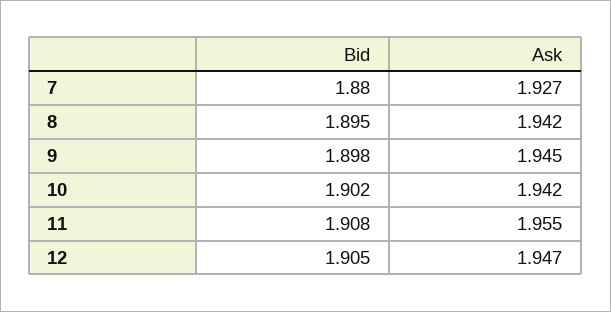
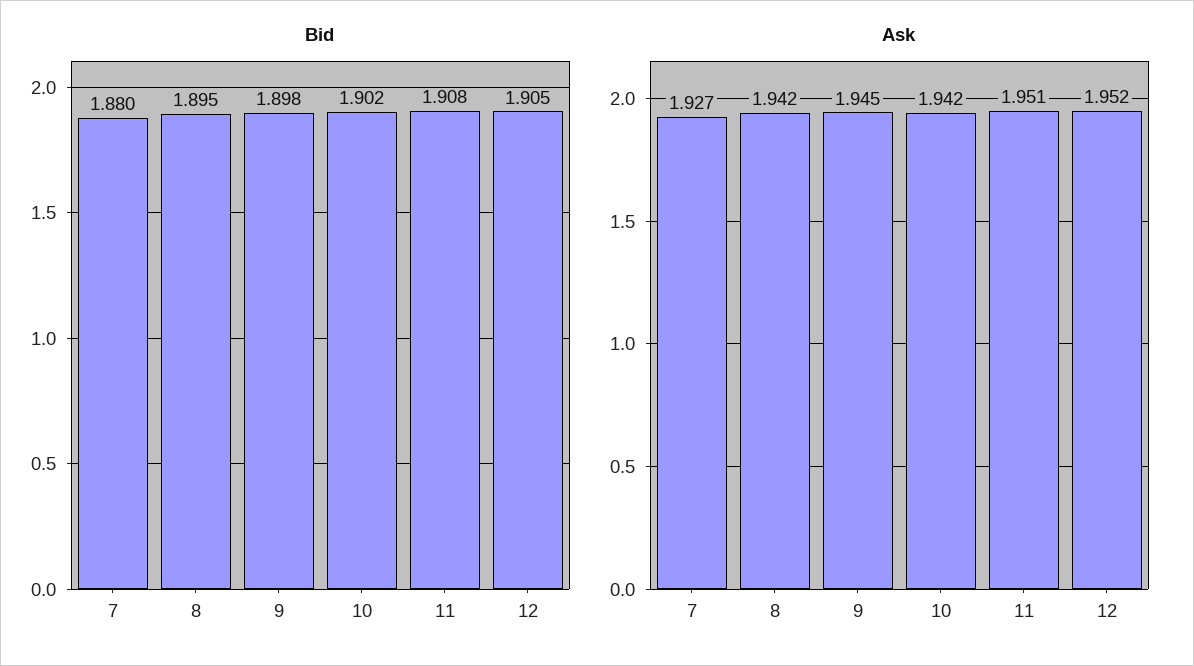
  {
    "Bid": {
      "7": 1.88,
      "8": 1.895,
      "9": 1.898,
      "10": 1.902,
      "11": 1.908,
      "12": 1.905
    },
    "Ask": {
      "7": 1.927,
      "8": 1.942,
      "9": 1.945,
      "10": 1.942,
-     "11": 1.955,
+     "11": 1.951,
-     "12": 1.947
+     "12": 1.952
    }
  }

